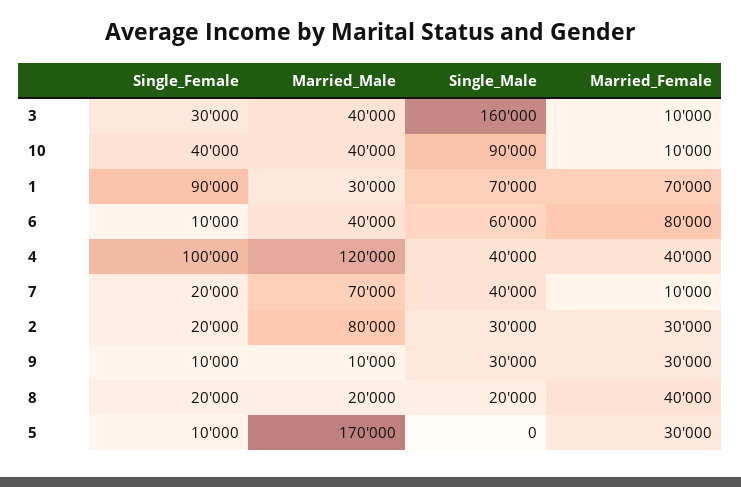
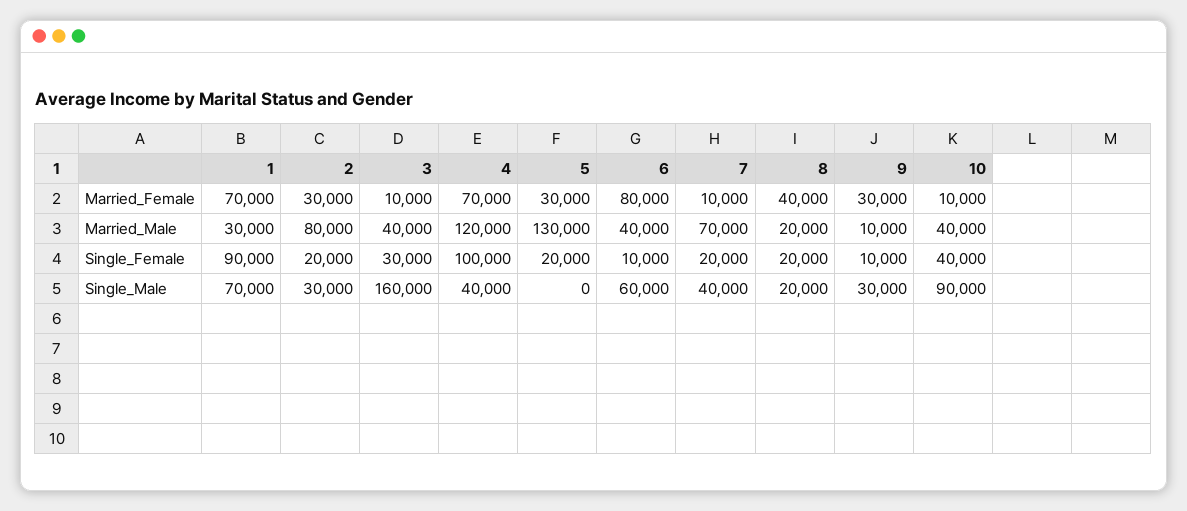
  {
    "Single_Female": {
      "3": 30000,
      "10": 40000,
      "1": 90000,
      "6": 10000,
      "4": 100000,
      "7": 20000,
      "2": 20000,
      "9": 10000,
      "8": 20000,
-     "5": 10000
+     "5": 20000
    },
    "Married_Male": {
      "3": 40000,
      "10": 40000,
      "1": 30000,
      "6": 40000,
      "4": 120000,
      "7": 70000,
      "2": 80000,
      "9": 10000,
      "8": 20000,
-     "5": 170000
+     "5": 130000
    },
    "Single_Male": {
      "3": 160000,
      "10": 90000,
      "1": 70000,
      "6": 60000,
      "4": 40000,
      "7": 40000,
      "2": 30000,
      "9": 30000,
      "8": 20000,
      "5": 0
    },
    "Married_Female": {
      "3": 10000,
      "10": 10000,
      "1": 70000,
      "6": 80000,
-     "4": 40000,
+     "4": 70000,
      "7": 10000,
      "2": 30000,
      "9": 30000,
      "8": 40000,
      "5": 30000
    }
  }

